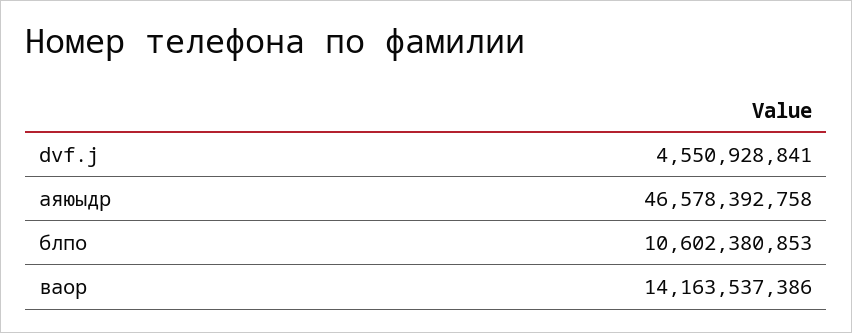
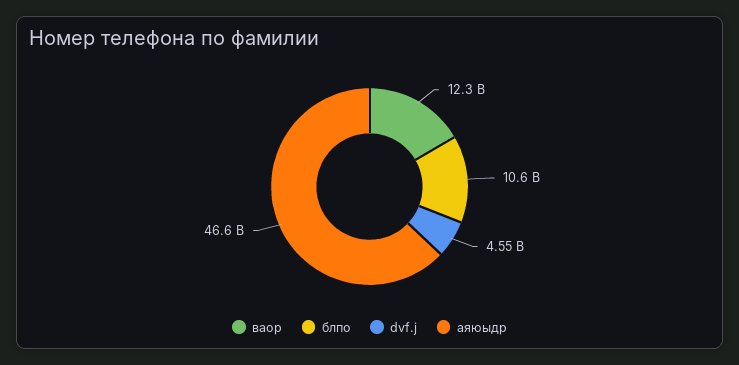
  {
    "dvf.j": 4550928841,
    "аяюыдр": 46578392758,
    "блпо": 10602380853,
-   "ваор": 14163537386
+   "ваор": 12300000000
  }

